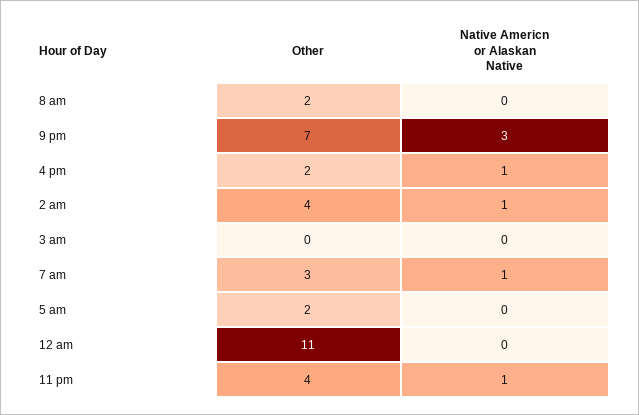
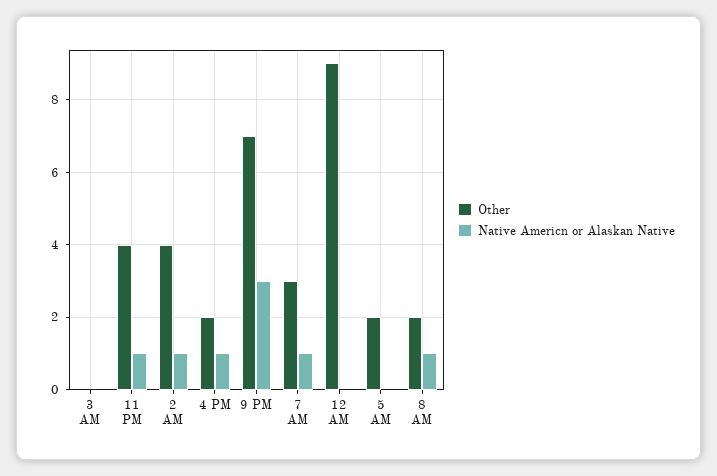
  {
    "Other": {
      "8 am": 2,
      "9 pm": 7,
      "4 pm": 2,
      "2 am": 4,
      "3 am": 0,
      "7 am": 3,
      "5 am": 2,
-     "12 am": 11,
+     "12 am": 9,
      "11 pm": 4
    },
    "Native Americn or Alaskan Native": {
-     "8 am": 0,
+     "8 am": 1,
      "9 pm": 3,
      "4 pm": 1,
      "2 am": 1,
      "3 am": 0,
      "7 am": 1,
      "5 am": 0,
      "12 am": 0,
      "11 pm": 1
    }
  }

